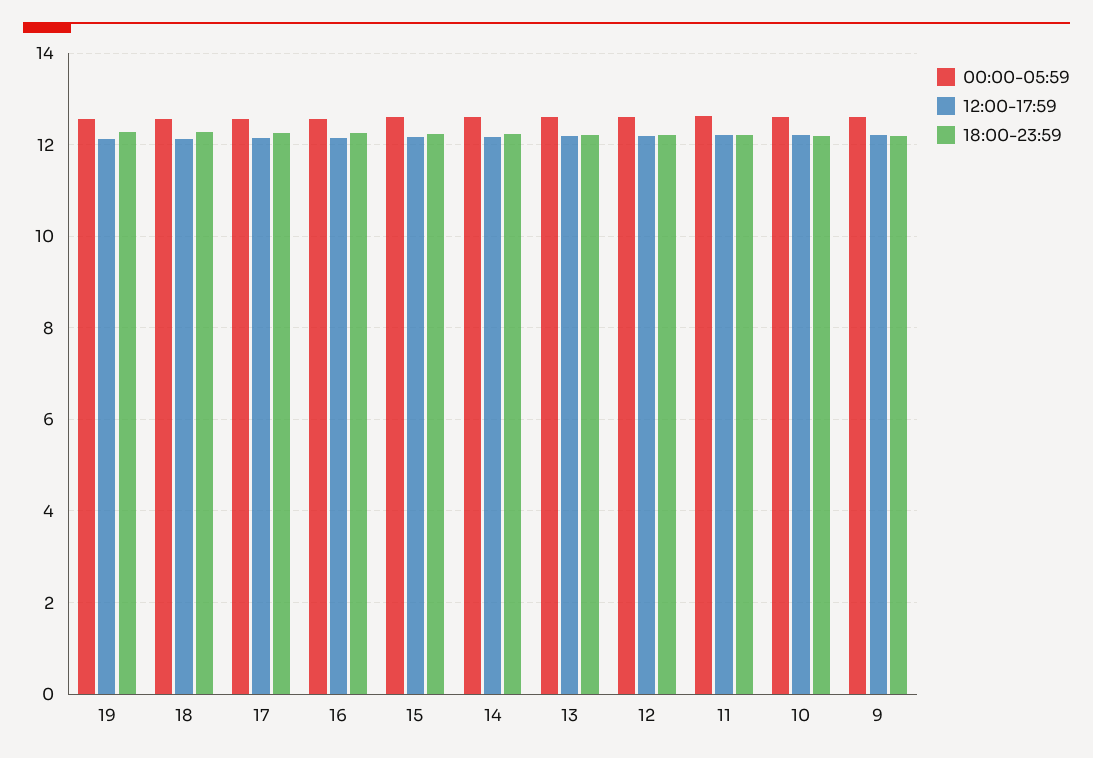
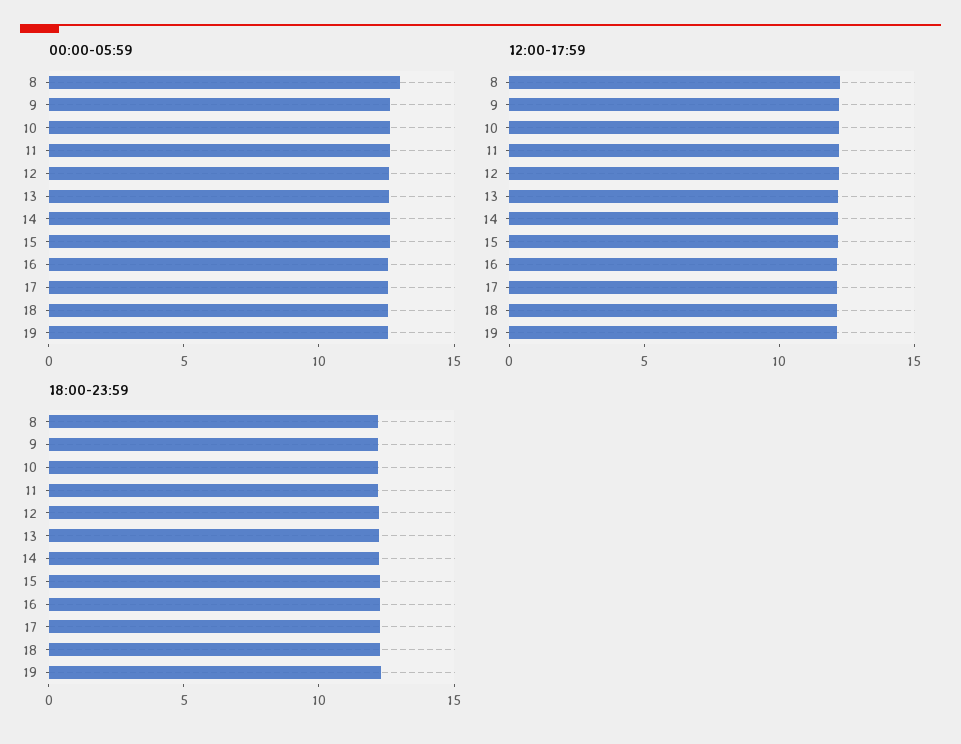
  {
    "00:00-05:59": {
      "19": 12.6,
      "18": 12.6,
      "17": 12.6,
      "16": 12.6,
      "15": 12.6,
      "14": 12.6,
      "13": 12.6,
      "12": 12.6,
      "11": 12.6,
      "10": 12.6,
-     "9": 12.6
+     "9": 12.6,
+     "8": 13
    },
    "12:00-17:59": {
      "19": 12.2,
      "18": 12.2,
      "17": 12.2,
      "16": 12.2,
      "15": 12.2,
      "14": 12.2,
      "13": 12.2,
      "12": 12.2,
      "11": 12.2,
      "10": 12.2,
-     "9": 12.2
+     "9": 12.2,
+     "8": 12
    },
    "18:00-23:59": {
      "19": 12.2,
      "18": 12.2,
      "17": 12.2,
      "16": 12.2,
      "15": 12.2,
      "14": 12.2,
      "13": 12.2,
      "12": 12.2,
      "11": 12.2,
      "10": 12.2,
-     "9": 12.2
+     "9": 12.2,
+     "8": 12
    }
  }

